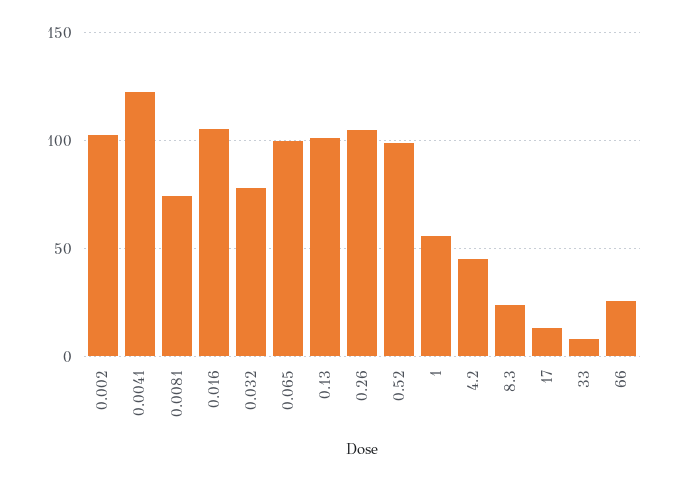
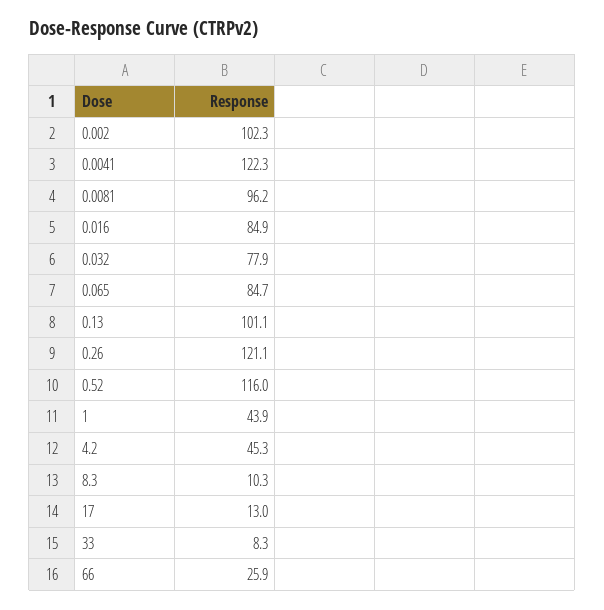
  {
    "0.002": 102.3,
    "0.0041": 122.3,
-   "0.0081": 75,
+   "0.0081": 96.2,
-   "0.016": 105,
+   "0.016": 84.9,
    "0.032": 77.9,
-   "0.065": 100,
+   "0.065": 84.7,
    "0.13": 101.1,
-   "0.26": 105,
+   "0.26": 121.1,
-   "0.52": 100,
+   "0.52": 116,
-   "1": 55,
+   "1": 43.9,
    "4.2": 45.3,
-   "8.3": 25,
+   "8.3": 10.3,
    "17": 13,
    "33": 8.3,
    "66": 25.9
  }

